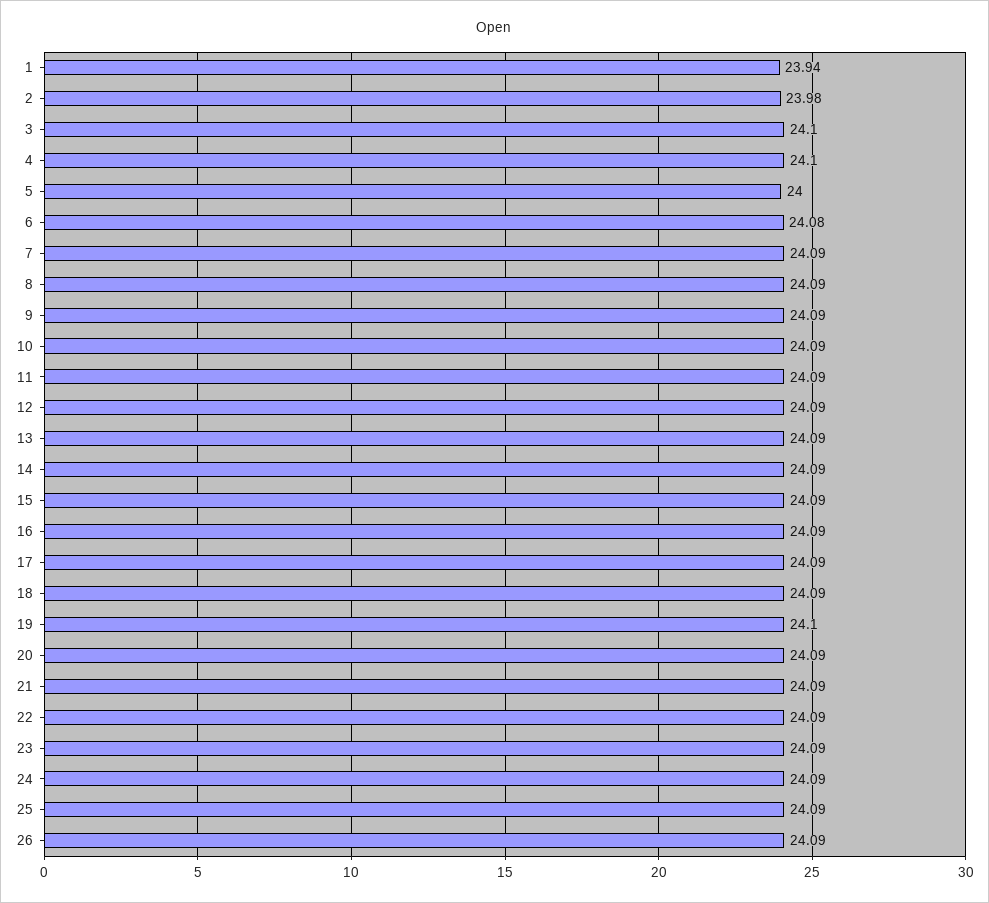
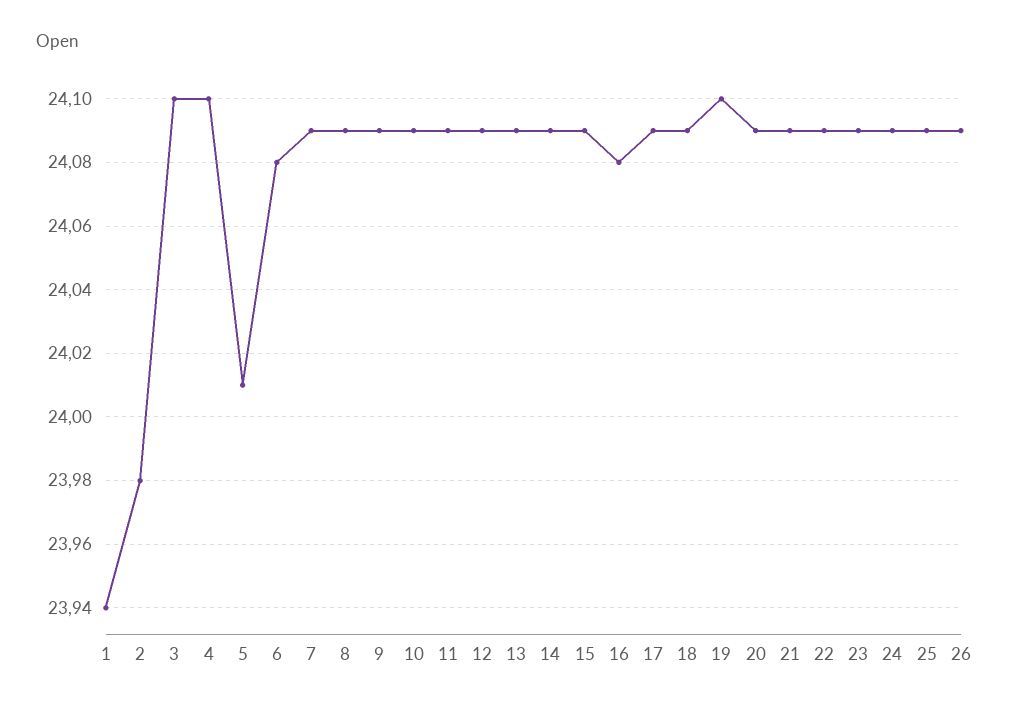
  {
    "1": 23.94,
    "2": 23.98,
    "3": 24.1,
    "4": 24.1,
-   "5": 24,
+   "5": 24.01,
    "6": 24.08,
    "7": 24.09,
    "8": 24.09,
    "9": 24.09,
    "10": 24.09,
    "11": 24.09,
    "12": 24.09,
    "13": 24.09,
    "14": 24.09,
    "15": 24.09,
-   "16": 24.09,
+   "16": 24.08,
    "17": 24.09,
    "18": 24.09,
    "19": 24.1,
    "20": 24.09,
    "21": 24.09,
    "22": 24.09,
    "23": 24.09,
    "24": 24.09,
    "25": 24.09,
    "26": 24.09
  }

